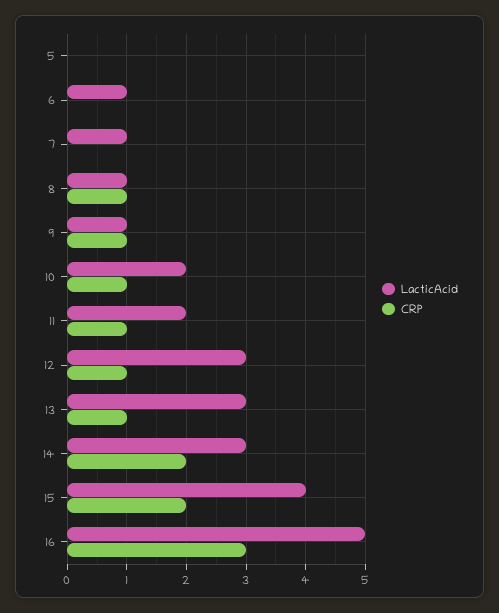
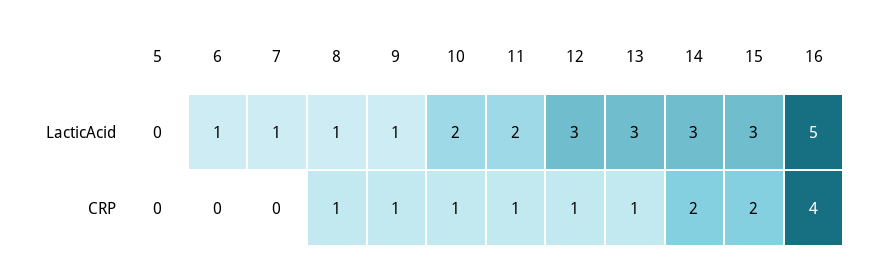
  {
    "LacticAcid": {
      "5": 0,
      "6": 1,
      "7": 1,
      "8": 1,
      "9": 1,
      "10": 2,
      "11": 2,
      "12": 3,
      "13": 3,
      "14": 3,
-     "15": 4,
+     "15": 3,
      "16": 5
    },
    "CRP": {
      "5": 0,
      "6": 0,
      "7": 0,
      "8": 1,
      "9": 1,
      "10": 1,
      "11": 1,
      "12": 1,
      "13": 1,
      "14": 2,
      "15": 2,
-     "16": 3
+     "16": 4
    }
  }

